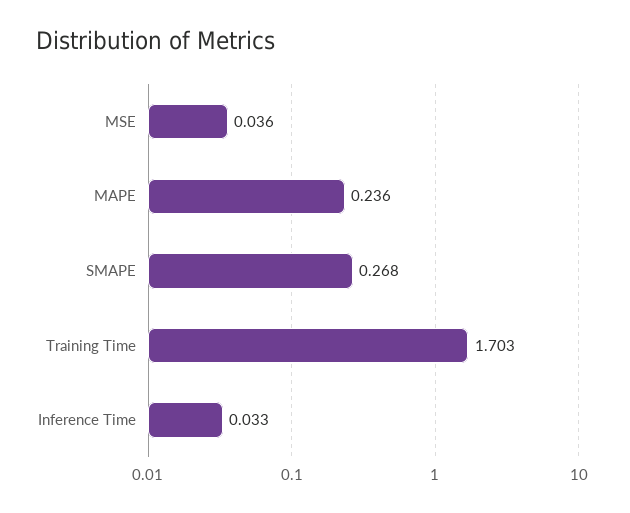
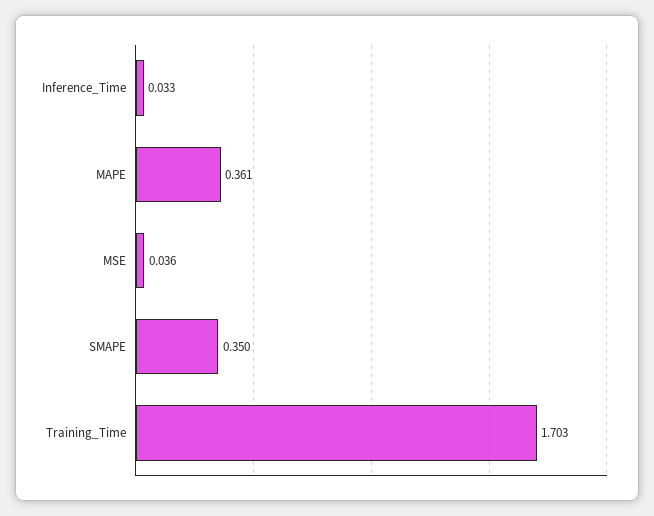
  {
    "MSE": 0.036,
-   "MAPE": 0.236,
+   "MAPE": 0.361,
-   "SMAPE": 0.268,
+   "SMAPE": 0.35,
    "Training Time": 1.703,
    "Inference Time": 0.033
  }

